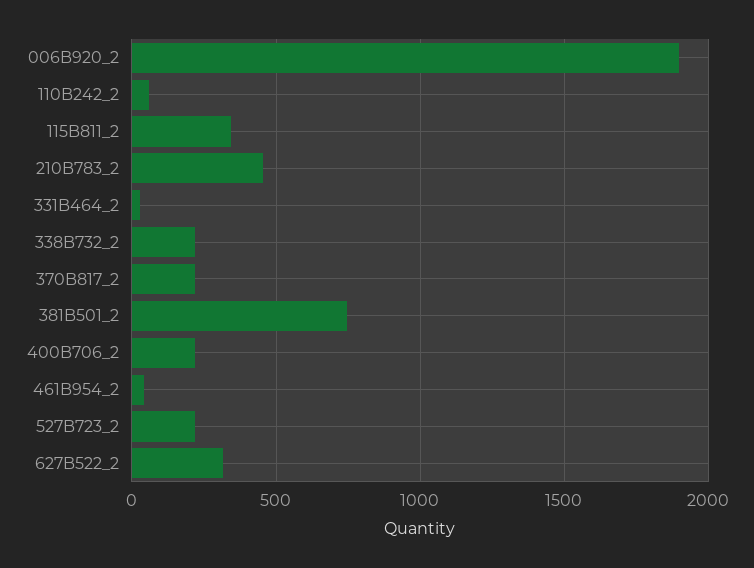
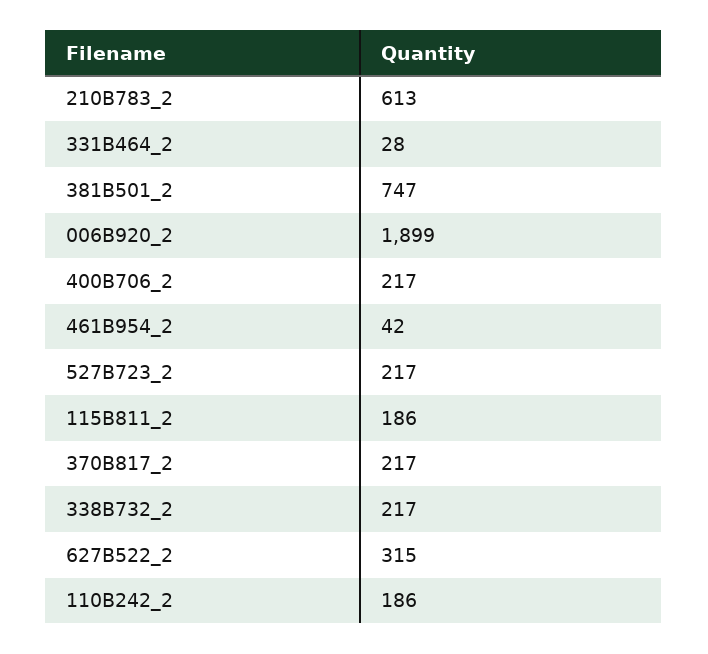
  {
    "006B920_2": 1899,
-   "110B242_2": 50,
+   "110B242_2": 186,
-   "115B811_2": 350,
+   "115B811_2": 186,
-   "210B783_2": 450,
+   "210B783_2": 613,
    "331B464_2": 28,
    "338B732_2": 217,
    "370B817_2": 217,
    "381B501_2": 747,
    "400B706_2": 217,
    "461B954_2": 42,
    "527B723_2": 217,
    "627B522_2": 315
  }

